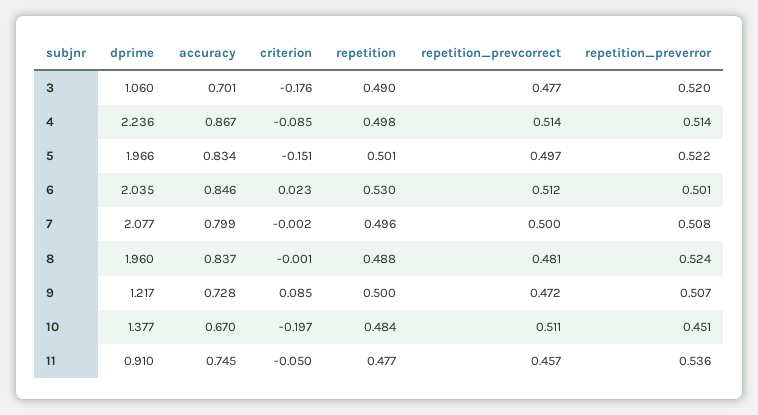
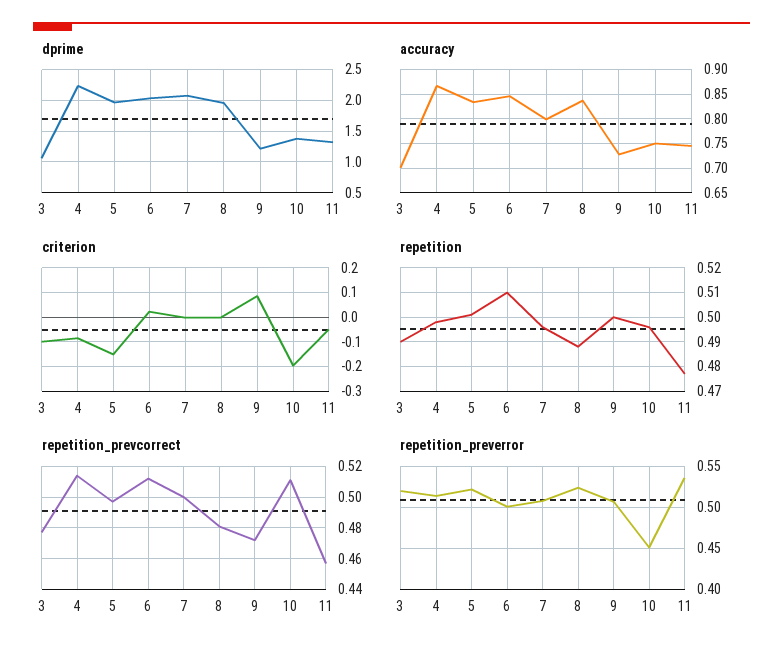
  {
    "dprime": {
      "3": 1.06,
      "4": 2.236,
      "5": 1.966,
      "6": 2.035,
      "7": 2.077,
      "8": 1.96,
      "9": 1.217,
      "10": 1.377,
-     "11": 0.91
+     "11": 1.3
    },
    "accuracy": {
      "3": 0.701,
      "4": 0.867,
      "5": 0.834,
      "6": 0.846,
      "7": 0.799,
      "8": 0.837,
      "9": 0.728,
-     "10": 0.67,
+     "10": 0.75,
      "11": 0.745
    },
    "criterion": {
-     "3": -0.176,
+     "3": -0.1,
      "4": -0.085,
      "5": -0.151,
      "6": 0.023,
      "7": -0.002,
      "8": -0.001,
      "9": 0.085,
      "10": -0.197,
      "11": -0.05
    },
    "repetition": {
      "3": 0.49,
      "4": 0.498,
      "5": 0.501,
-     "6": 0.53,
+     "6": 0.51,
      "7": 0.496,
      "8": 0.488,
      "9": 0.5,
-     "10": 0.484,
+     "10": 0.495,
      "11": 0.477
    },
    "repetition_prevcorrect": {
      "3": 0.477,
      "4": 0.514,
      "5": 0.497,
      "6": 0.512,
      "7": 0.5,
      "8": 0.481,
      "9": 0.472,
      "10": 0.511,
      "11": 0.457
    },
    "repetition_preverror": {
      "3": 0.52,
      "4": 0.514,
      "5": 0.522,
      "6": 0.501,
      "7": 0.508,
      "8": 0.524,
      "9": 0.507,
      "10": 0.451,
      "11": 0.536
    }
  }

